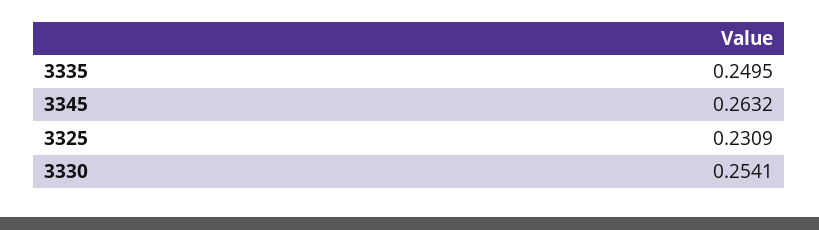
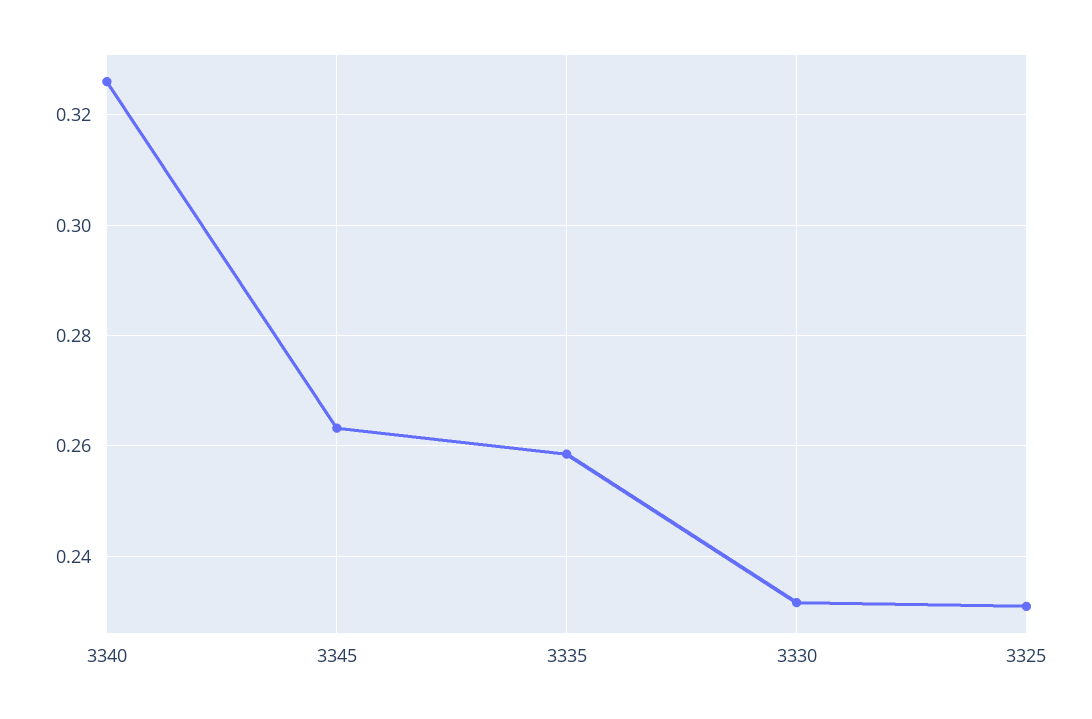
  {
-   "3335": 0.2495,
+   "3335": 0.258,
    "3345": 0.2632,
    "3325": 0.2309,
-   "3330": 0.2541
+   "3330": 0.232,
+   "3340": 0.326
  }

